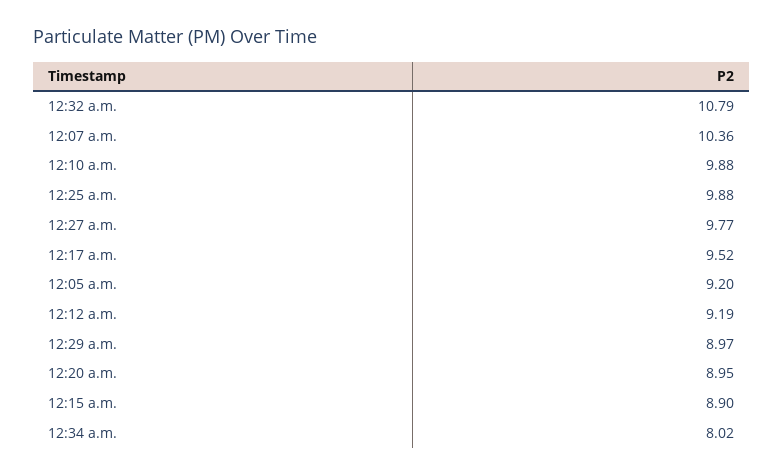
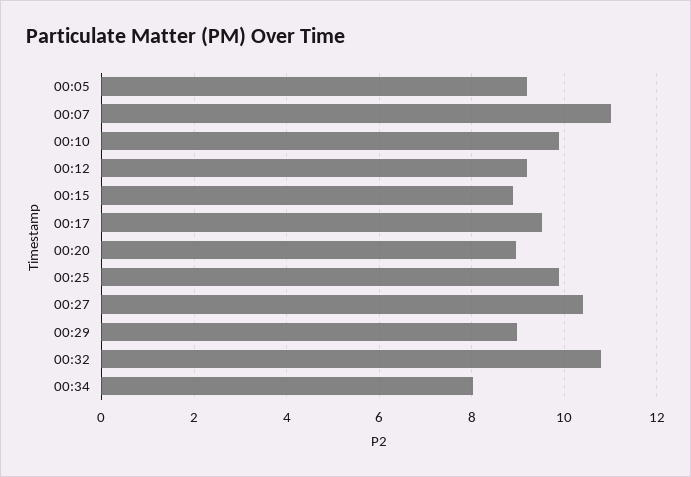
  {
    "12:32 a.m.": 10.79,
-   "12:07 a.m.": 10.36,
+   "12:07 a.m.": 11,
    "12:10 a.m.": 9.88,
    "12:25 a.m.": 9.88,
-   "12:27 a.m.": 9.77,
+   "12:27 a.m.": 10.4,
    "12:17 a.m.": 9.52,
    "12:05 a.m.": 9.2,
    "12:12 a.m.": 9.19,
    "12:29 a.m.": 8.97,
    "12:20 a.m.": 8.95,
    "12:15 a.m.": 8.9,
    "12:34 a.m.": 8.02
  }

